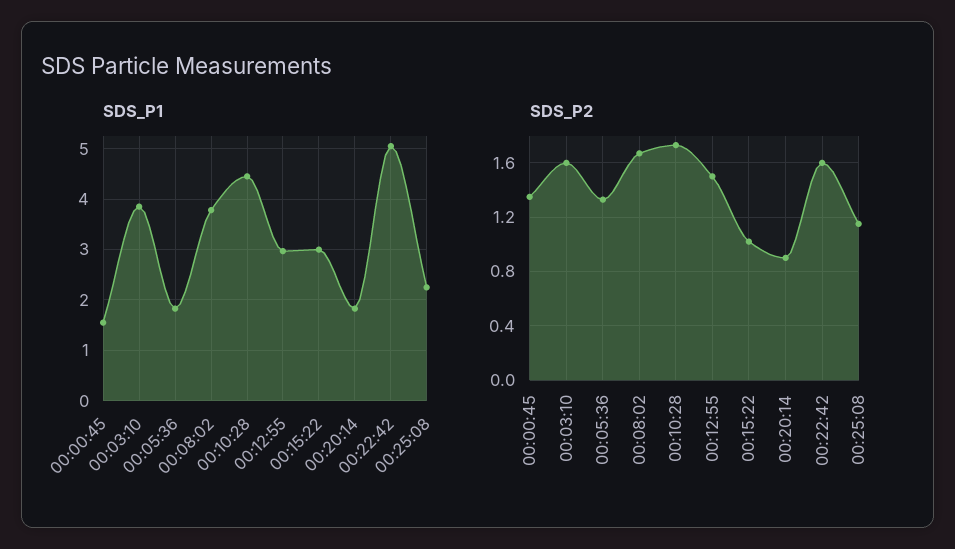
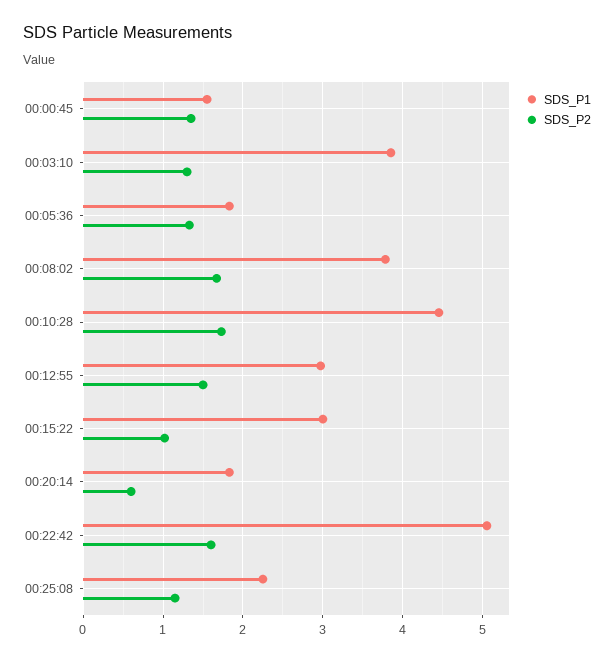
  {
    "SDS_P1": {
      "00:00:45": 1.6,
      "00:03:10": 3.9,
      "00:05:36": 1.8,
      "00:08:02": 3.8,
      "00:10:28": 4.5,
      "00:12:55": 3,
      "00:15:22": 3,
      "00:20:14": 1.8,
      "00:22:42": 5.1,
      "00:25:08": 2.3
    },
    "SDS_P2": {
      "00:00:45": 1.35,
-     "00:03:10": 1.6,
+     "00:03:10": 1.3,
      "00:05:36": 1.35,
      "00:08:02": 1.65,
      "00:10:28": 1.75,
      "00:12:55": 1.5,
      "00:15:22": 1,
-     "00:20:14": 0.9,
+     "00:20:14": 0.6,
      "00:22:42": 1.6,
      "00:25:08": 1.15
    }
  }

